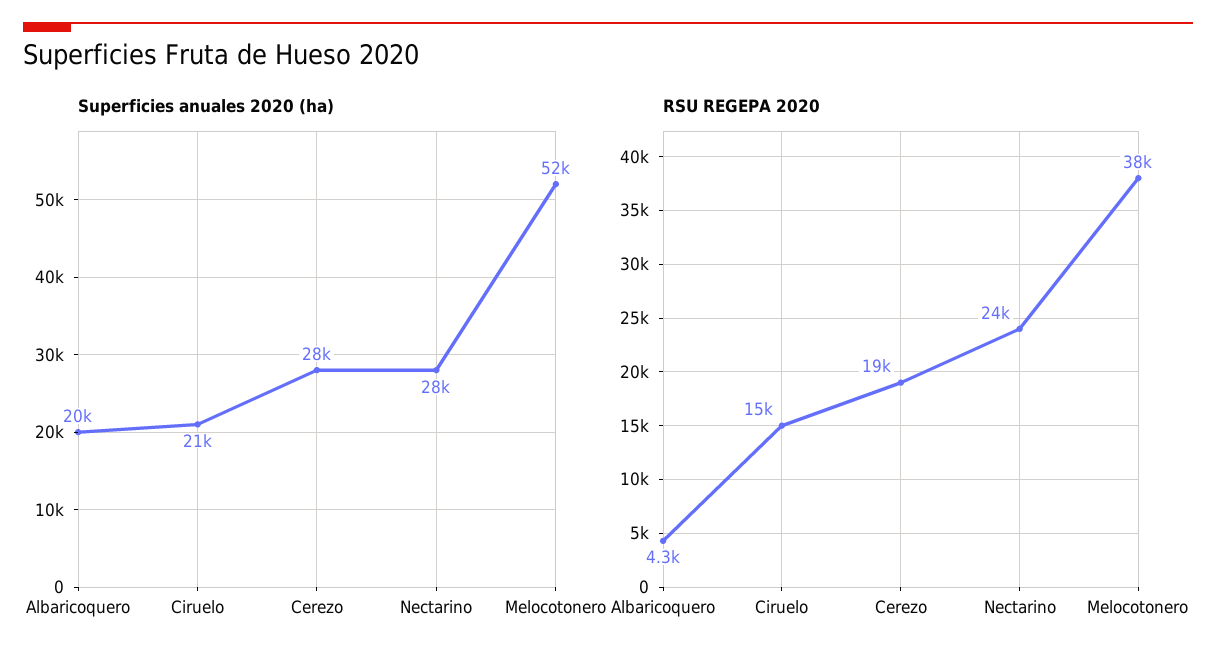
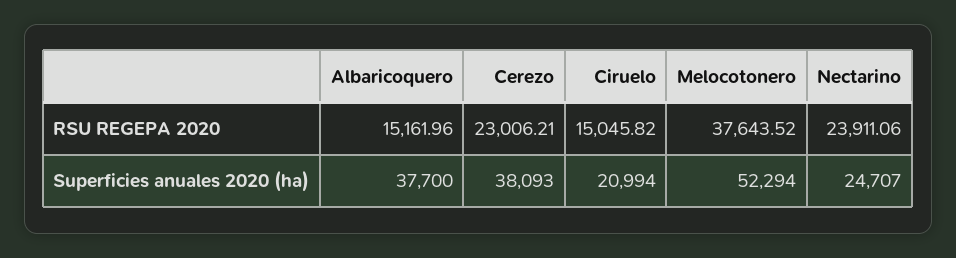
  {
    "Superficies anuales 2020 (ha)": {
-     "Albaricoquero": 20000,
+     "Albaricoquero": 37700,
      "Ciruelo": 20994,
-     "Cerezo": 28000,
+     "Cerezo": 38093,
-     "Nectarino": 28000,
+     "Nectarino": 24707,
      "Melocotonero": 52294
    },
    "RSU REGEPA 2020": {
-     "Albaricoquero": 4300,
+     "Albaricoquero": 15161.96,
      "Ciruelo": 15045.82,
-     "Cerezo": 19000,
+     "Cerezo": 23006.21,
      "Nectarino": 23911.06,
      "Melocotonero": 37643.52
    }
  }

